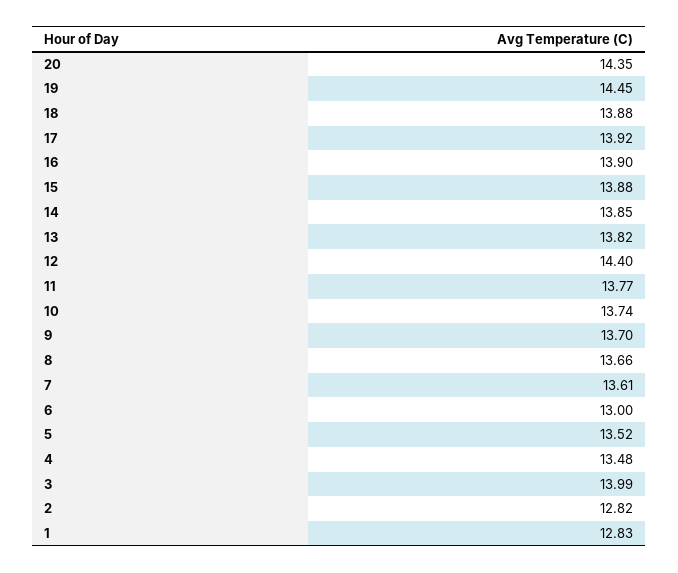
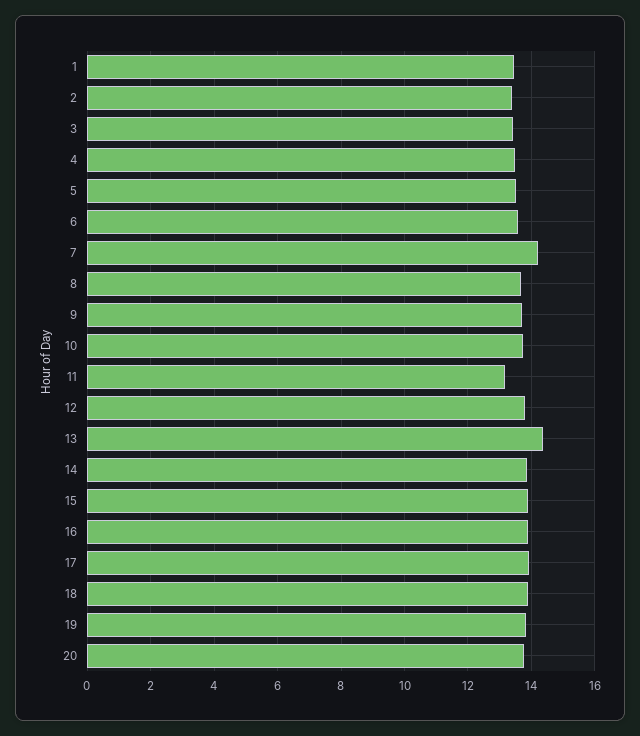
  {
-   "20": 14.35,
+   "20": 13.8,
-   "19": 14.45,
+   "19": 13.8,
    "18": 13.88,
    "17": 13.92,
    "16": 13.9,
    "15": 13.88,
    "14": 13.85,
-   "13": 13.82,
+   "13": 14.4,
-   "12": 14.4,
+   "12": 13.8,
-   "11": 13.77,
+   "11": 13.2,
    "10": 13.74,
    "9": 13.7,
    "8": 13.66,
-   "7": 13.61,
+   "7": 14.2,
-   "6": 13,
+   "6": 13.6,
    "5": 13.52,
    "4": 13.48,
-   "3": 13.99,
+   "3": 13.4,
-   "2": 12.82,
+   "2": 13.4,
-   "1": 12.83
+   "1": 13.4
  }

